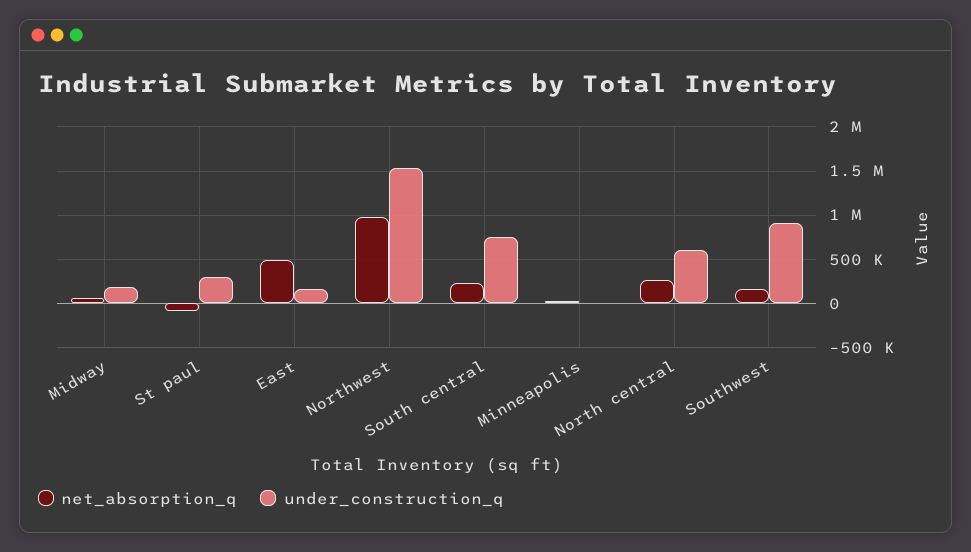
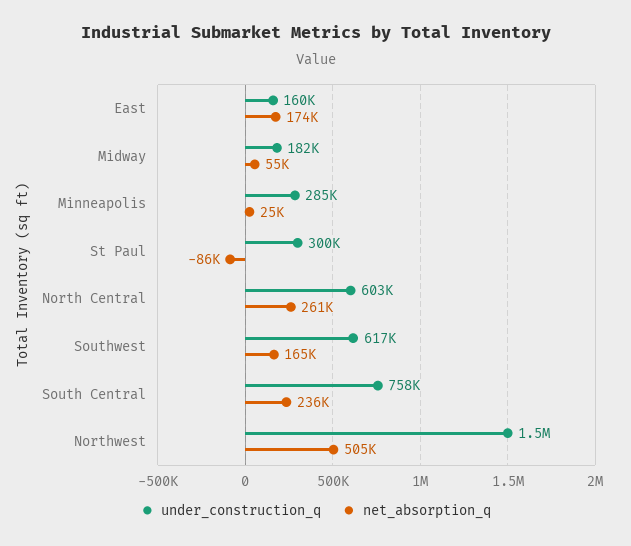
  {
    "net_absorption_q": {
      "Midway": 55000,
      "St paul": -86000,
-     "East": 500000,
+     "East": 174000,
-     "Northwest": 1000000,
+     "Northwest": 505000,
      "South central": 236000,
      "Minneapolis": 25000,
      "North central": 261000,
      "Southwest": 165000
    },
    "under_construction_q": {
      "Midway": 182000,
      "St paul": 300000,
      "East": 160000,
      "Northwest": 1500000,
      "South central": 758000,
-     "Minneapolis": 0,
+     "Minneapolis": 285000,
      "North central": 603000,
-     "Southwest": 900000
+     "Southwest": 617000
    }
  }

